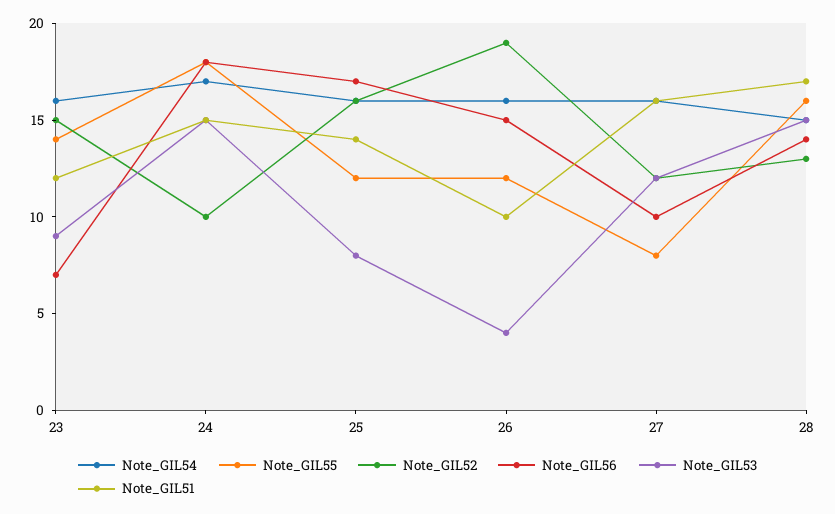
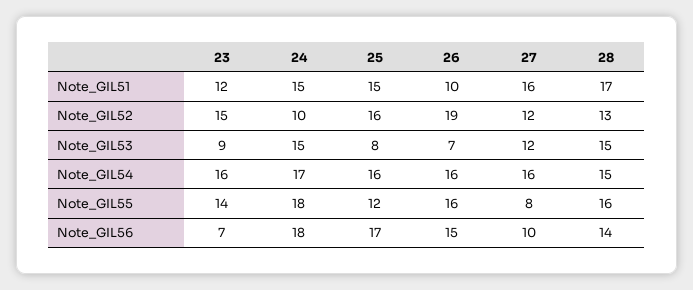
  {
    "Note_GIL54": {
      "23": 16,
      "24": 17,
      "25": 16,
      "26": 16,
      "27": 16,
      "28": 15
    },
    "Note_GIL55": {
      "23": 14,
      "24": 18,
      "25": 12,
-     "26": 12,
+     "26": 16,
      "27": 8,
      "28": 16
    },
    "Note_GIL52": {
      "23": 15,
      "24": 10,
      "25": 16,
      "26": 19,
      "27": 12,
      "28": 13
    },
    "Note_GIL56": {
      "23": 7,
      "24": 18,
      "25": 17,
      "26": 15,
      "27": 10,
      "28": 14
    },
    "Note_GIL53": {
      "23": 9,
      "24": 15,
      "25": 8,
-     "26": 4,
+     "26": 7,
      "27": 12,
      "28": 15
    },
    "Note_GIL51": {
      "23": 12,
      "24": 15,
-     "25": 14,
+     "25": 15,
      "26": 10,
      "27": 16,
      "28": 17
    }
  }

